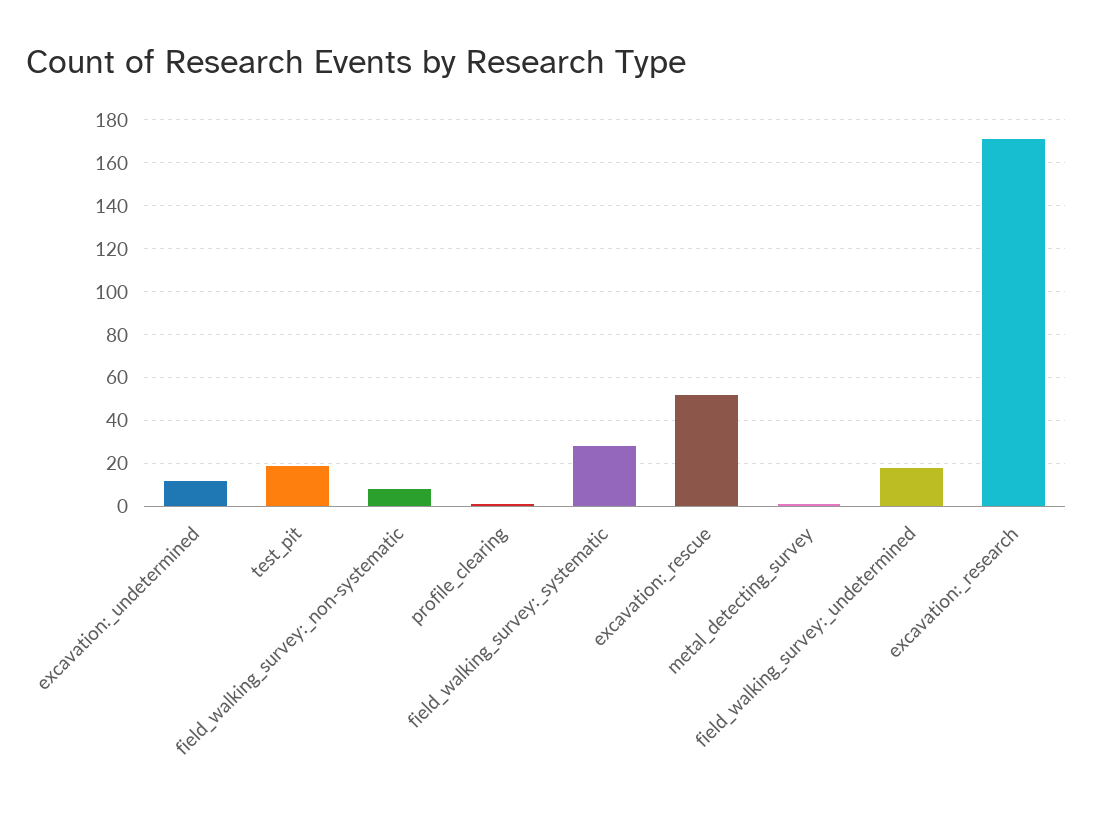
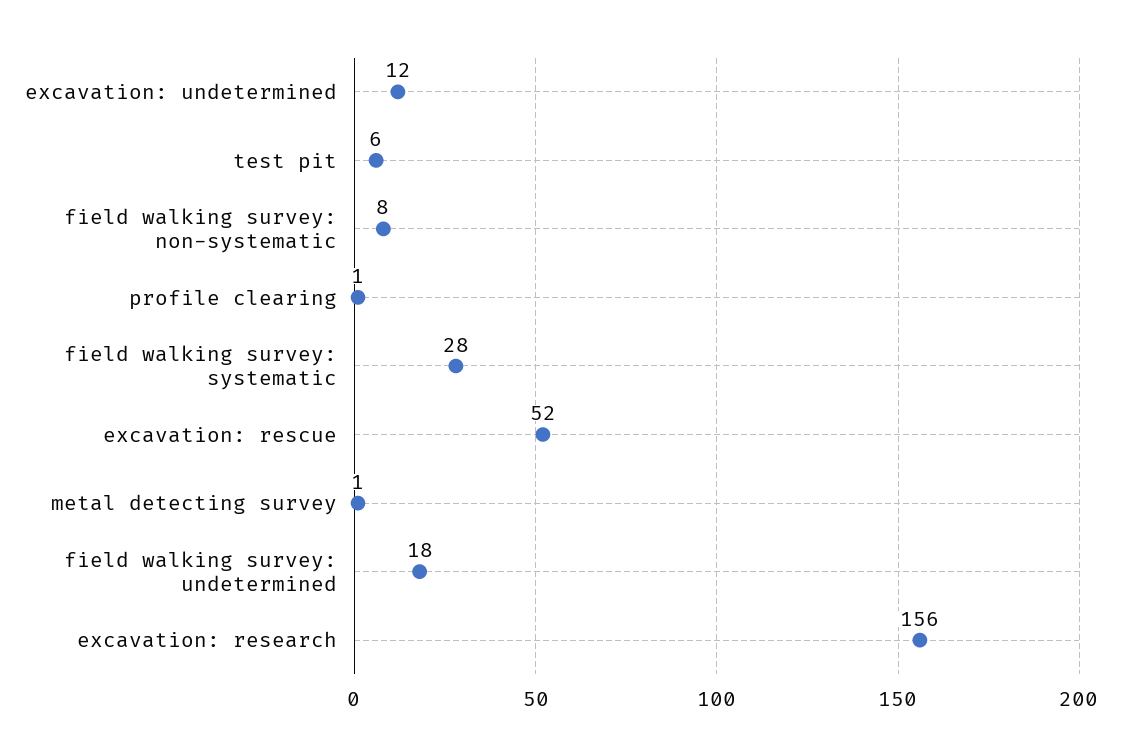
  {
    "excavation:_undetermined": 12,
-   "test_pit": 20,
+   "test_pit": 6,
    "field_walking_survey:_non-systematic": 8,
    "profile_clearing": 1,
    "field_walking_survey:_systematic": 28,
    "excavation:_rescue": 52,
    "metal_detecting_survey": 1,
    "field_walking_survey:_undetermined": 18,
-   "excavation:_research": 170
+   "excavation:_research": 156
  }

